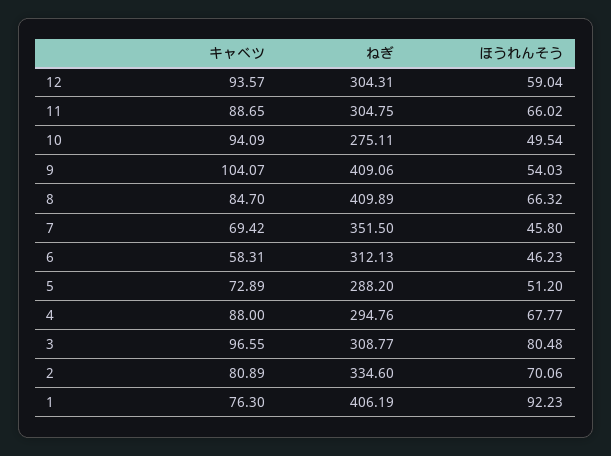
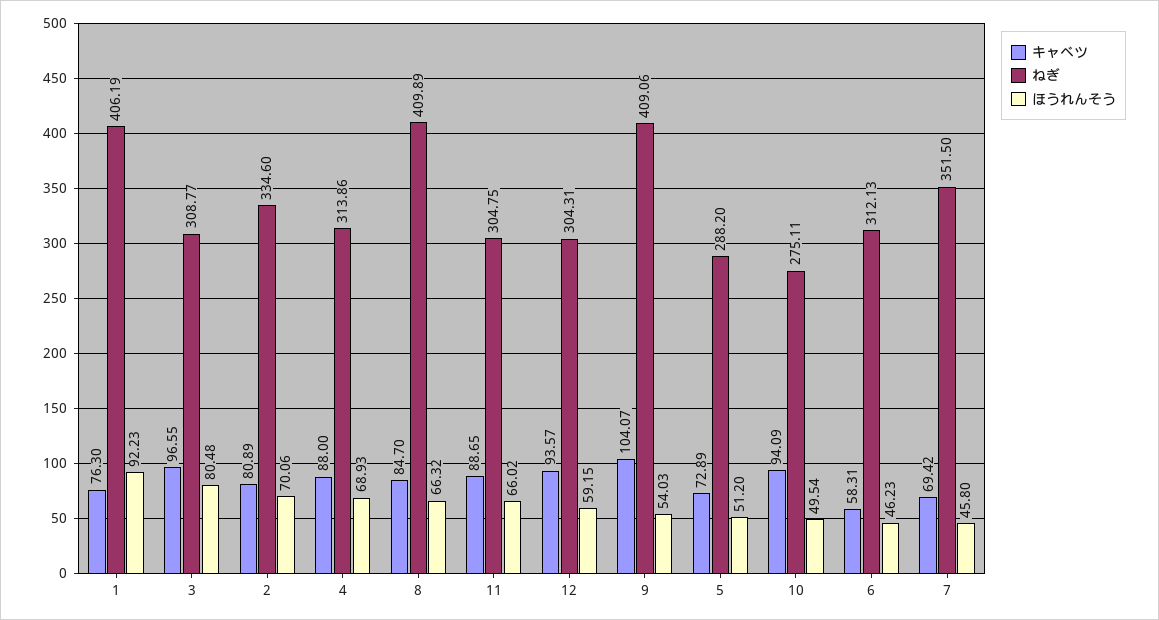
  {
    "キャベツ": {
      "12": 93.57,
      "11": 88.65,
      "10": 94.09,
      "9": 104.07,
      "8": 84.7,
      "7": 69.42,
      "6": 58.31,
      "5": 72.89,
      "4": 88,
      "3": 96.55,
      "2": 80.89,
      "1": 76.3
    },
    "ねぎ": {
      "12": 304.31,
      "11": 304.75,
      "10": 275.11,
      "9": 409.06,
      "8": 409.89,
      "7": 351.5,
      "6": 312.13,
      "5": 288.2,
-     "4": 294.76,
+     "4": 313.86,
      "3": 308.77,
      "2": 334.6,
      "1": 406.19
    },
    "ほうれんそう": {
-     "12": 59.04,
+     "12": 59.15,
      "11": 66.02,
      "10": 49.54,
      "9": 54.03,
      "8": 66.32,
      "7": 45.8,
      "6": 46.23,
      "5": 51.2,
-     "4": 67.77,
+     "4": 68.93,
      "3": 80.48,
      "2": 70.06,
      "1": 92.23
    }
  }

